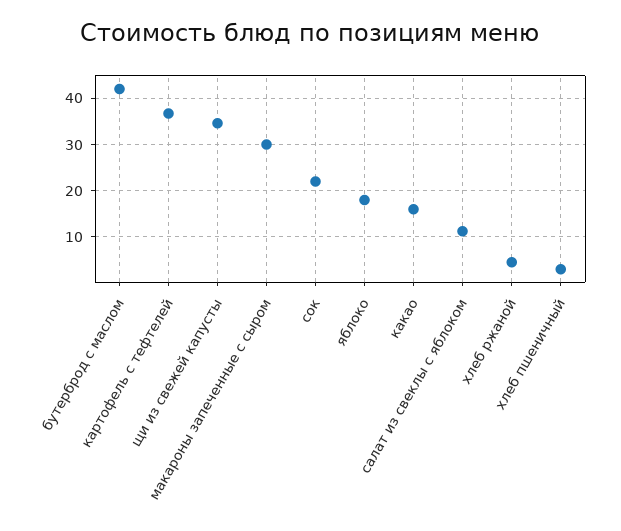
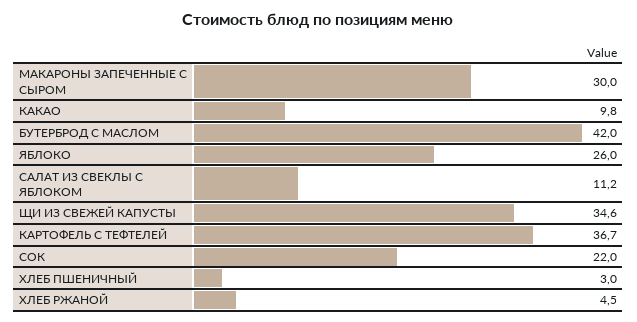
  {
    "бутерброд с маслом": 42,
    "картофель с тефтелей": 36.7,
    "щи из свежей капусты": 34.6,
    "макароны запеченные с сыром": 30,
    "сок": 22,
-   "яблоко": 18,
+   "яблоко": 26,
-   "какао": 16,
+   "какао": 9.8,
    "салат из свеклы с яблоком": 11.2,
    "хлеб ржаной": 4.5,
    "хлеб пшеничный": 3
  }

